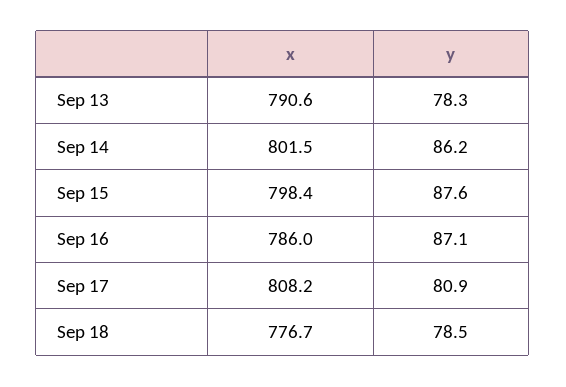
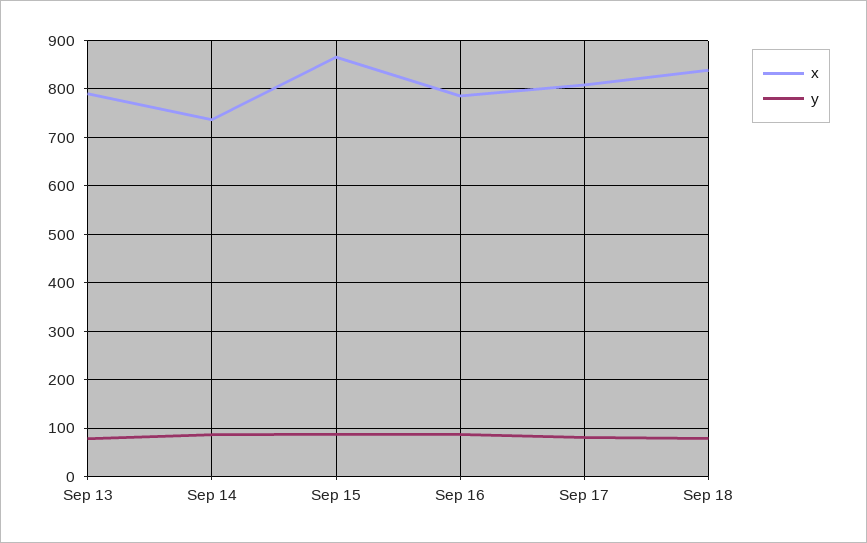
  {
    "x": {
      "Sep 13": 790.6,
-     "Sep 14": 801.5,
+     "Sep 14": 740,
-     "Sep 15": 798.4,
+     "Sep 15": 860,
      "Sep 16": 786,
      "Sep 17": 808.2,
-     "Sep 18": 776.7
+     "Sep 18": 840
    },
    "y": {
      "Sep 13": 78.3,
      "Sep 14": 86.2,
      "Sep 15": 87.6,
      "Sep 16": 87.1,
      "Sep 17": 80.9,
      "Sep 18": 78.5
    }
  }

